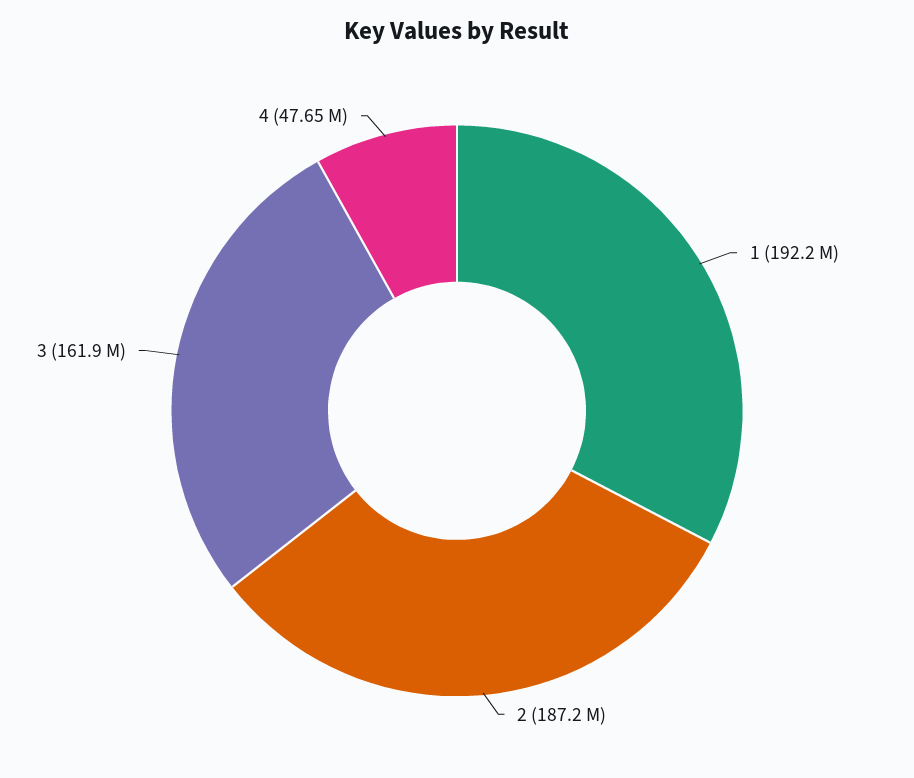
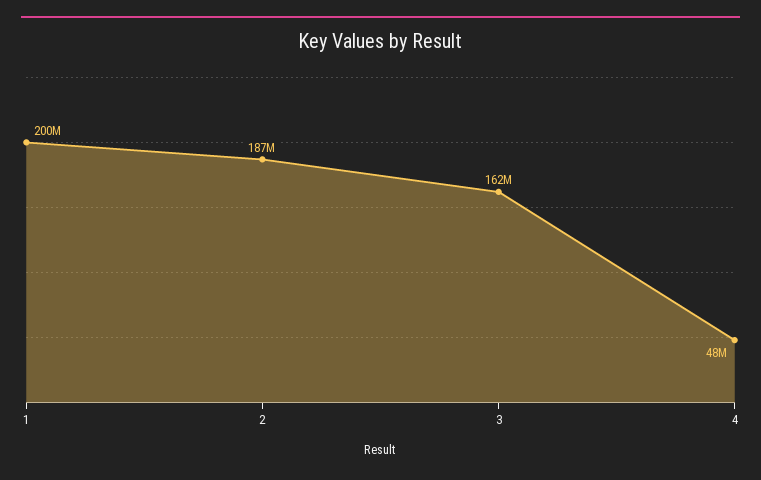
  {
-   "1": 192200000,
+   "1": 200000000,
    "2": 187200000,
    "3": 161900000,
    "4": 47650000
  }

